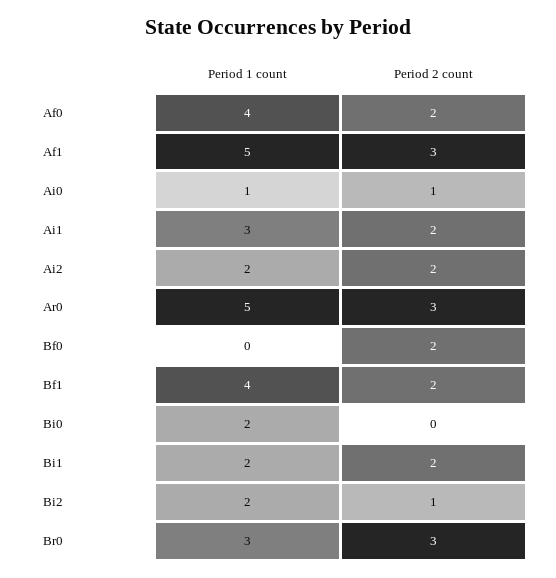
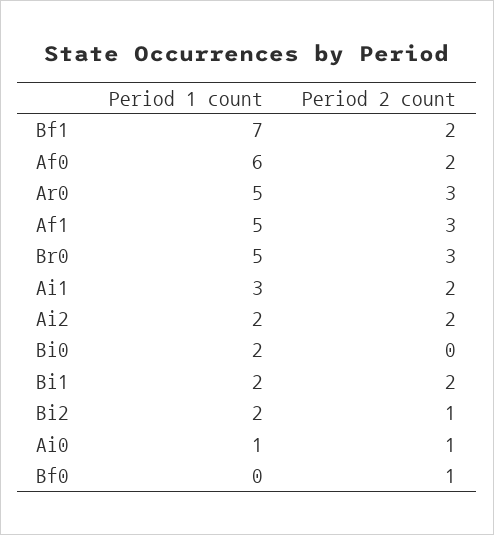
  {
    "Period 1 count": {
-     "Af0": 4,
+     "Af0": 6,
      "Af1": 5,
      "Ai0": 1,
      "Ai1": 3,
      "Ai2": 2,
      "Ar0": 5,
      "Bf0": 0,
-     "Bf1": 4,
+     "Bf1": 7,
      "Bi0": 2,
      "Bi1": 2,
      "Bi2": 2,
-     "Br0": 3
+     "Br0": 5
    },
    "Period 2 count": {
      "Af0": 2,
      "Af1": 3,
      "Ai0": 1,
      "Ai1": 2,
      "Ai2": 2,
      "Ar0": 3,
-     "Bf0": 2,
+     "Bf0": 1,
      "Bf1": 2,
      "Bi0": 0,
      "Bi1": 2,
      "Bi2": 1,
      "Br0": 3
    }
  }

